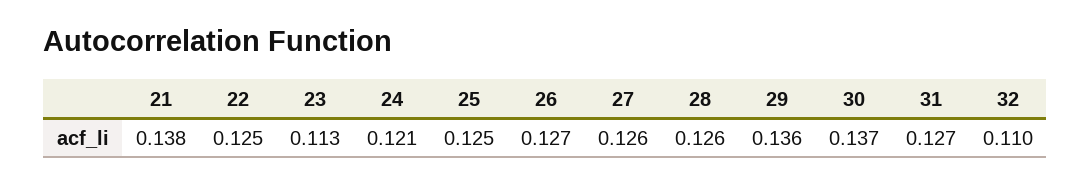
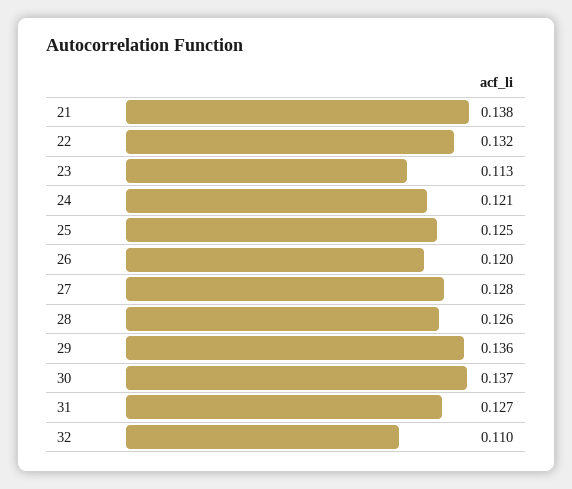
  {
    "21": 0.138,
-   "22": 0.125,
+   "22": 0.132,
    "23": 0.113,
    "24": 0.121,
    "25": 0.125,
-   "26": 0.127,
+   "26": 0.12,
-   "27": 0.126,
+   "27": 0.128,
    "28": 0.126,
    "29": 0.136,
    "30": 0.137,
    "31": 0.127,
    "32": 0.11
  }

